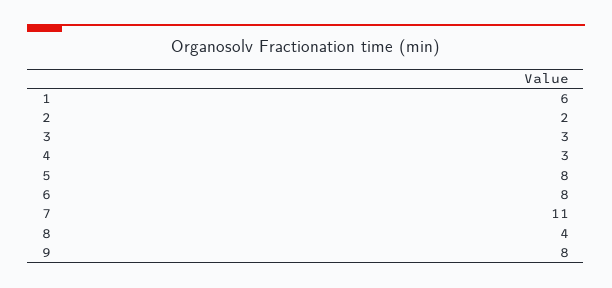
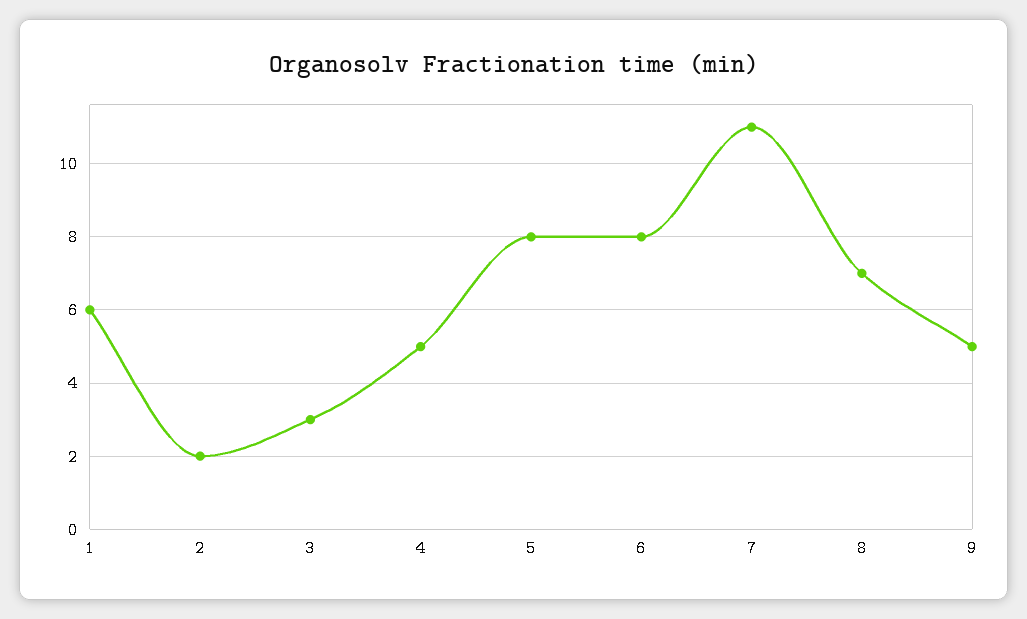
  {
    "1": 6,
    "2": 2,
    "3": 3,
-   "4": 3,
+   "4": 5,
    "5": 8,
    "6": 8,
    "7": 11,
-   "8": 4,
+   "8": 7,
-   "9": 8
+   "9": 5
  }

